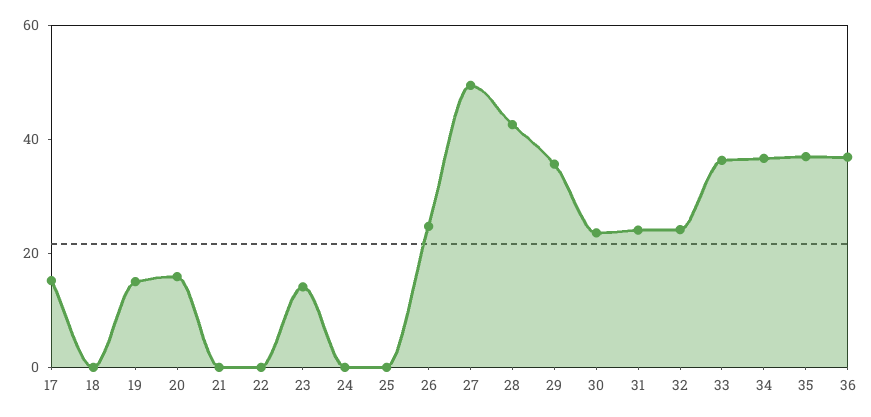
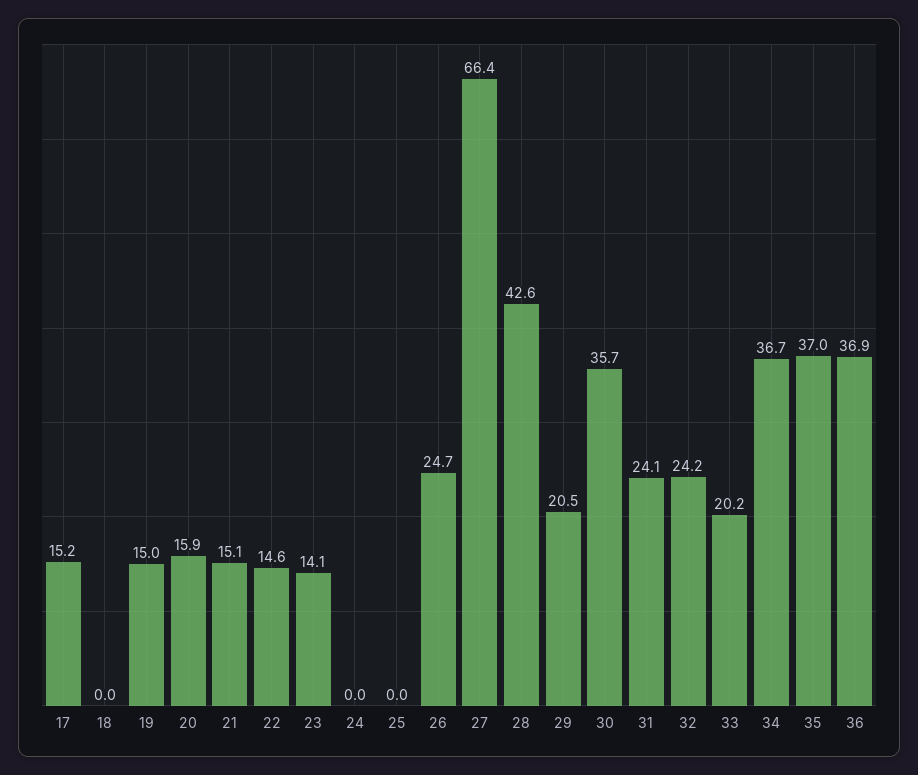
  {
    "17": 15.2,
    "18": 0,
    "19": 15,
    "20": 15.9,
-   "21": 0,
+   "21": 15.1,
-   "22": 0,
+   "22": 14.6,
    "23": 14.1,
    "24": 0,
    "25": 0,
    "26": 24.7,
-   "27": 50,
+   "27": 66.4,
    "28": 42.6,
-   "29": 35,
+   "29": 20.5,
-   "30": 25,
+   "30": 35.7,
    "31": 24.1,
    "32": 24.2,
-   "33": 35,
+   "33": 20.2,
    "34": 36.7,
    "35": 37,
    "36": 36.9
  }

